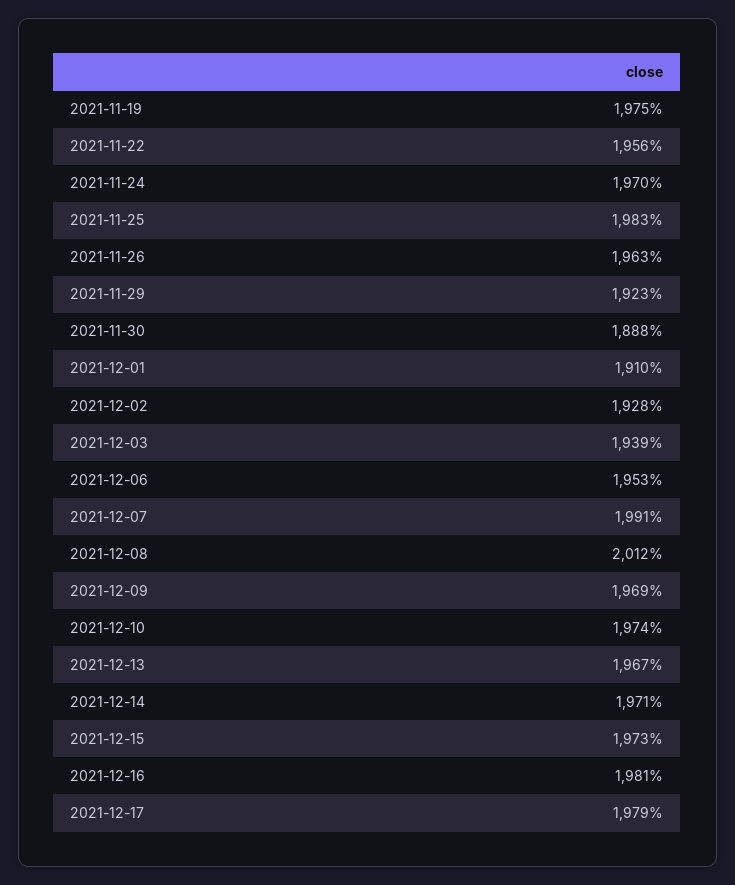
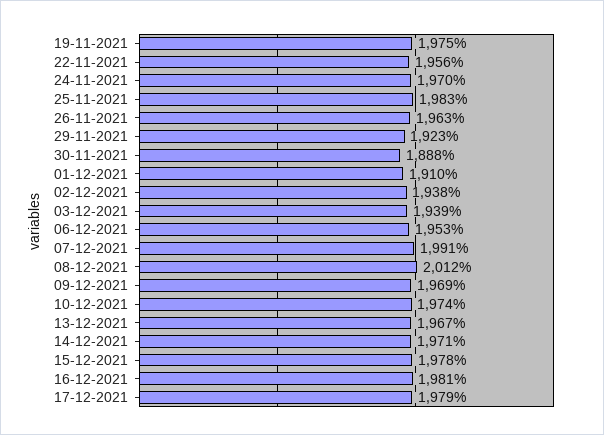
  {
    "2021-11-19": 1975,
    "2021-11-22": 1956,
    "2021-11-24": 1970,
    "2021-11-25": 1983,
    "2021-11-26": 1963,
    "2021-11-29": 1923,
    "2021-11-30": 1888,
    "2021-12-01": 1910,
-   "2021-12-02": 1928,
+   "2021-12-02": 1938,
    "2021-12-03": 1939,
    "2021-12-06": 1953,
    "2021-12-07": 1991,
    "2021-12-08": 2012,
    "2021-12-09": 1969,
    "2021-12-10": 1974,
    "2021-12-13": 1967,
    "2021-12-14": 1971,
-   "2021-12-15": 1973,
+   "2021-12-15": 1978,
    "2021-12-16": 1981,
    "2021-12-17": 1979
  }

